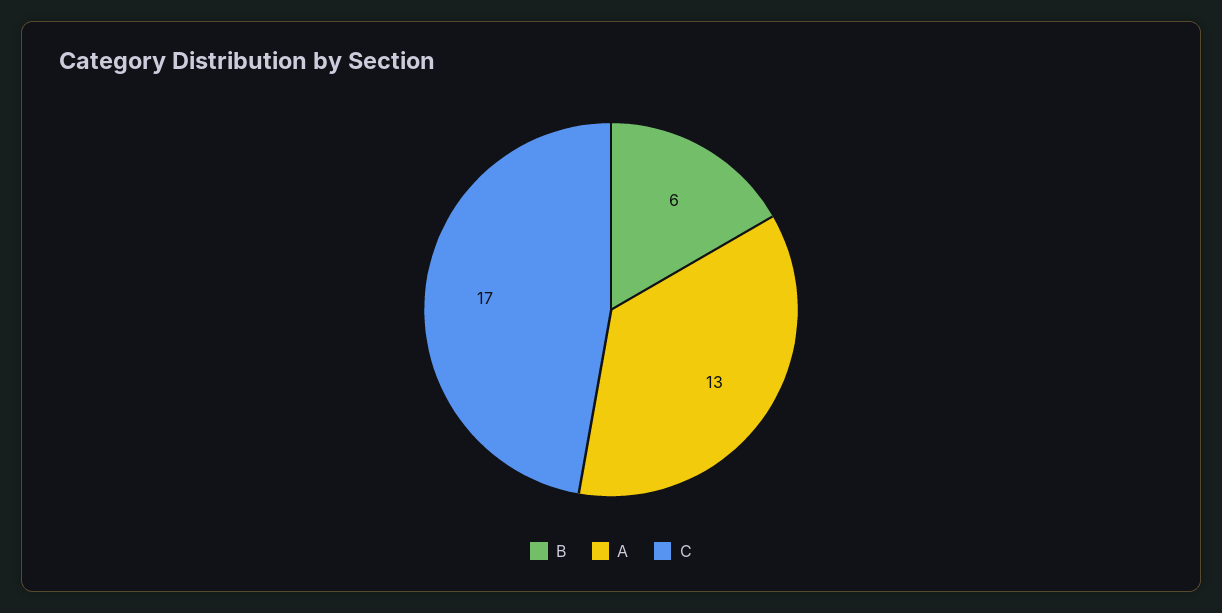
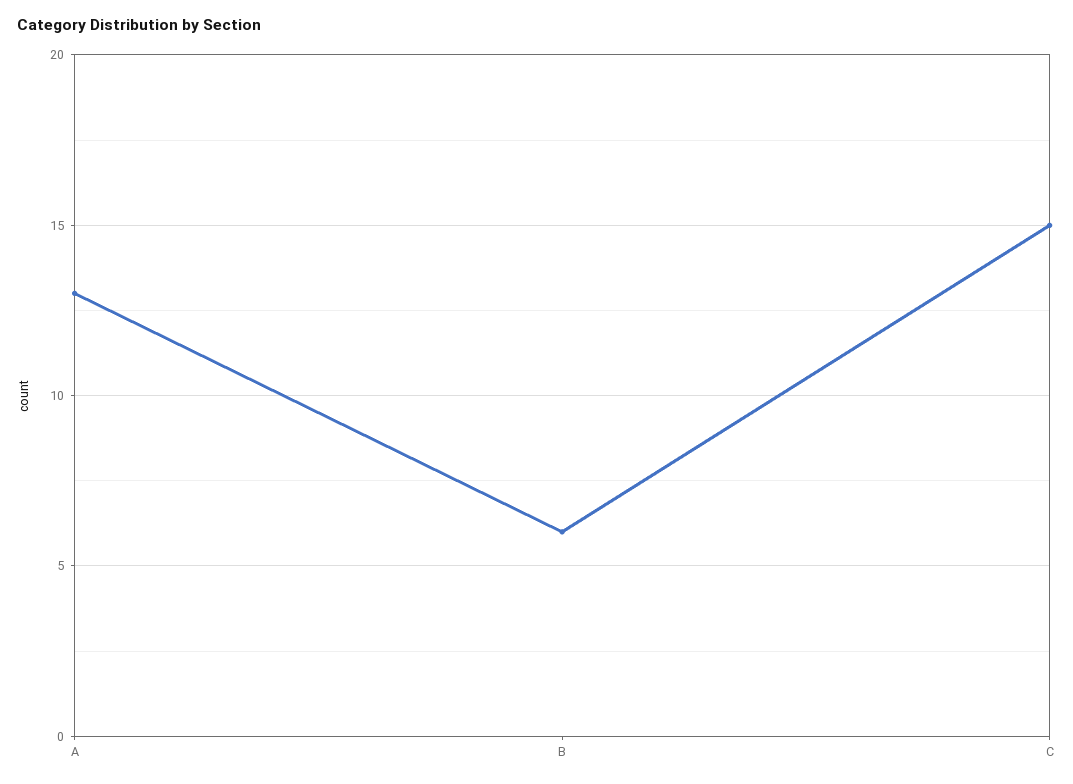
  {
    "B": 6,
    "A": 13,
-   "C": 17
+   "C": 15
  }

